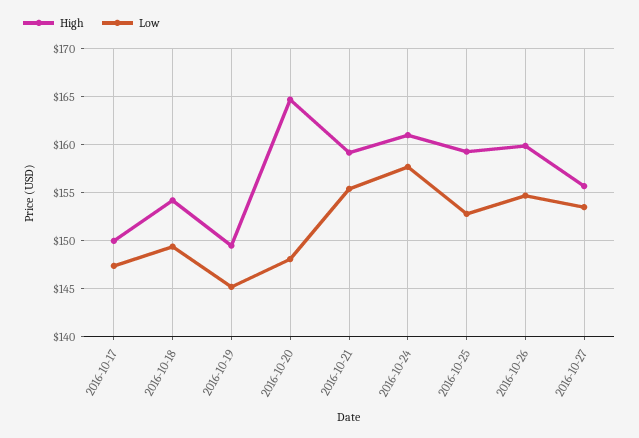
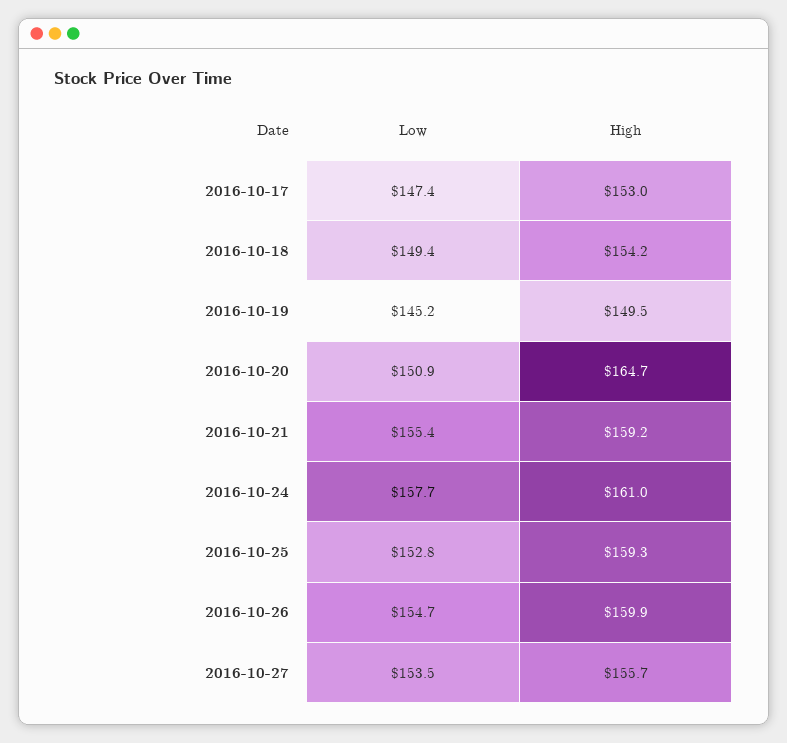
  {
    "High": {
-     "2016-10-17": 150,
+     "2016-10-17": 153,
      "2016-10-18": 154.2,
      "2016-10-19": 149.5,
      "2016-10-20": 164.7,
      "2016-10-21": 159.2,
      "2016-10-24": 161,
      "2016-10-25": 159.3,
      "2016-10-26": 159.9,
      "2016-10-27": 155.7
    },
    "Low": {
      "2016-10-17": 147.4,
      "2016-10-18": 149.4,
      "2016-10-19": 145.2,
-     "2016-10-20": 148,
+     "2016-10-20": 150.9,
      "2016-10-21": 155.4,
      "2016-10-24": 157.7,
      "2016-10-25": 152.8,
      "2016-10-26": 154.7,
      "2016-10-27": 153.5
    }
  }

